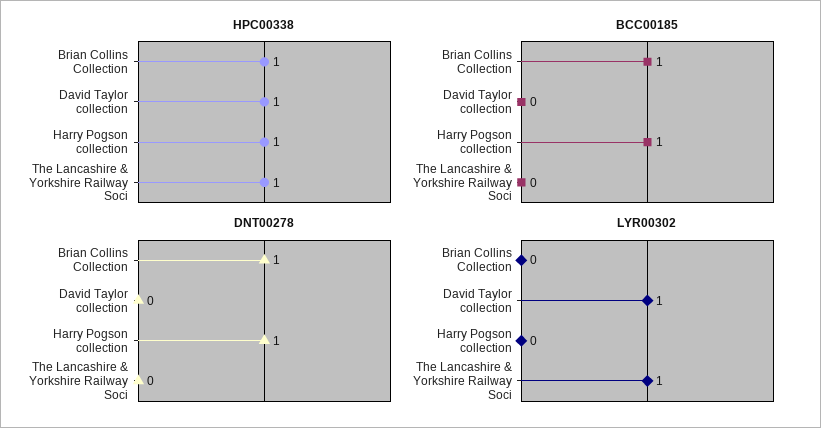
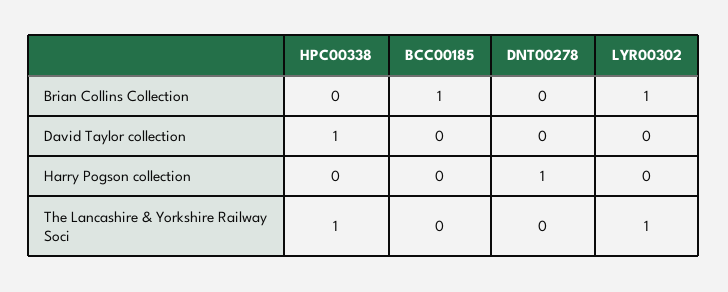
  {
    "HPC00338": {
-     "Brian Collins Collection": 1,
+     "Brian Collins Collection": 0,
      "David Taylor collection": 1,
-     "Harry Pogson collection": 1,
+     "Harry Pogson collection": 0,
      "The Lancashire & Yorkshire Railway Soci": 1
    },
    "BCC00185": {
      "Brian Collins Collection": 1,
      "David Taylor collection": 0,
-     "Harry Pogson collection": 1,
+     "Harry Pogson collection": 0,
      "The Lancashire & Yorkshire Railway Soci": 0
    },
    "DNT00278": {
-     "Brian Collins Collection": 1,
+     "Brian Collins Collection": 0,
      "David Taylor collection": 0,
      "Harry Pogson collection": 1,
      "The Lancashire & Yorkshire Railway Soci": 0
    },
    "LYR00302": {
-     "Brian Collins Collection": 0,
+     "Brian Collins Collection": 1,
-     "David Taylor collection": 1,
+     "David Taylor collection": 0,
      "Harry Pogson collection": 0,
      "The Lancashire & Yorkshire Railway Soci": 1
    }
  }

